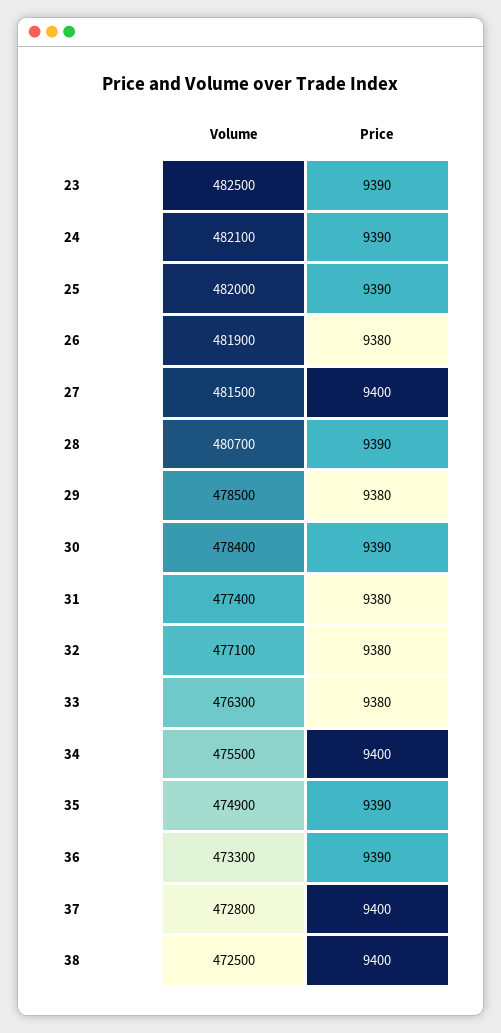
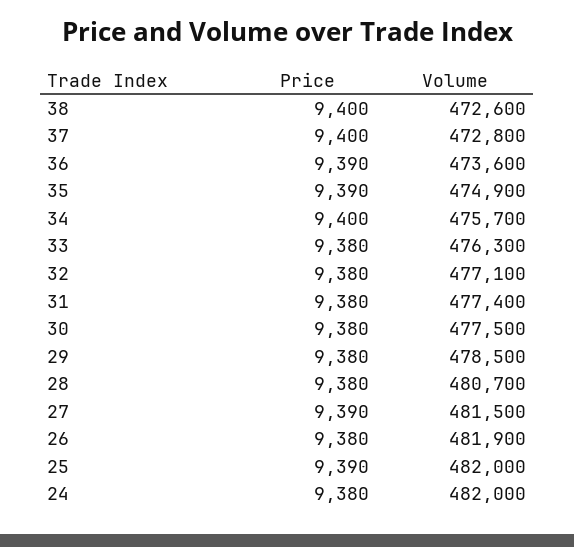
  {
    "Volume": {
-     "23": 482500,
-     "24": 482100,
+     "24": 482000,
      "25": 482000,
      "26": 481900,
      "27": 481500,
      "28": 480700,
      "29": 478500,
-     "30": 478400,
+     "30": 477500,
      "31": 477400,
      "32": 477100,
      "33": 476300,
-     "34": 475500,
+     "34": 475700,
      "35": 474900,
-     "36": 473300,
+     "36": 473600,
      "37": 472800,
-     "38": 472500
+     "38": 472600
    },
    "Price": {
-     "23": 9390,
-     "24": 9390,
+     "24": 9380,
      "25": 9390,
      "26": 9380,
-     "27": 9400,
+     "27": 9390,
-     "28": 9390,
+     "28": 9380,
      "29": 9380,
-     "30": 9390,
+     "30": 9380,
      "31": 9380,
      "32": 9380,
      "33": 9380,
      "34": 9400,
      "35": 9390,
      "36": 9390,
      "37": 9400,
      "38": 9400
    }
  }

